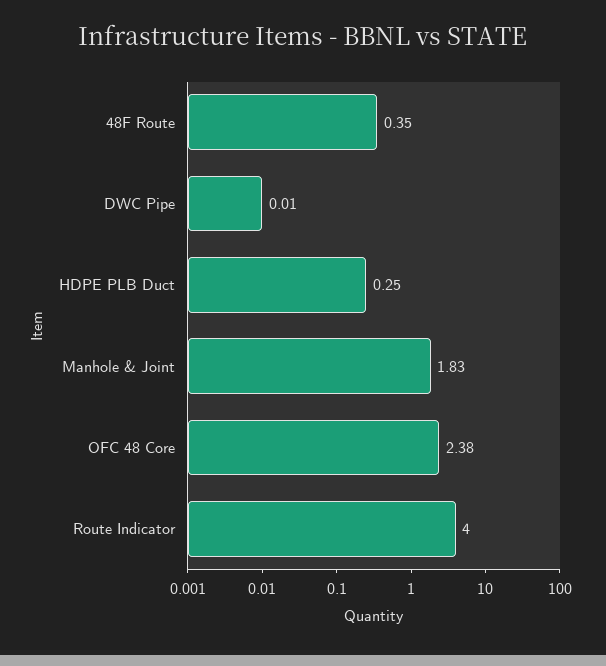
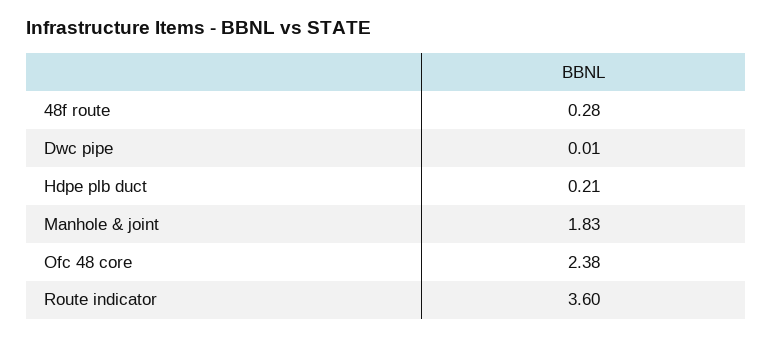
  {
-   "48F Route": 0.35,
+   "48F Route": 0.28,
    "DWC Pipe": 0.01,
-   "HDPE PLB Duct": 0.25,
+   "HDPE PLB Duct": 0.21,
    "Manhole & Joint": 1.83,
    "OFC 48 Core": 2.38,
-   "Route Indicator": 4
+   "Route Indicator": 3.6
  }

